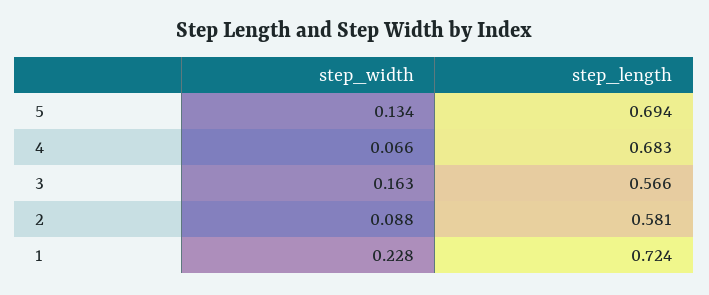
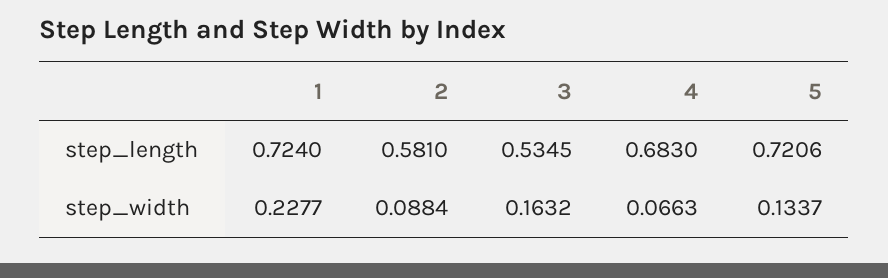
  {
    "step_width": {
      "5": 0.1337,
      "4": 0.0663,
      "3": 0.1632,
      "2": 0.0884,
      "1": 0.2277
    },
    "step_length": {
-     "5": 0.694,
+     "5": 0.7206,
      "4": 0.683,
-     "3": 0.566,
+     "3": 0.5345,
      "2": 0.581,
      "1": 0.724
    }
  }

